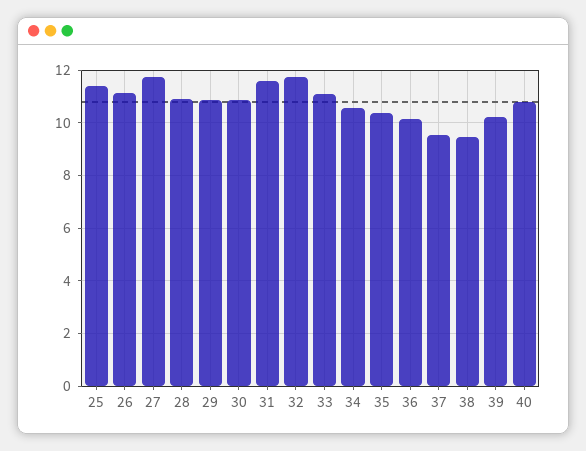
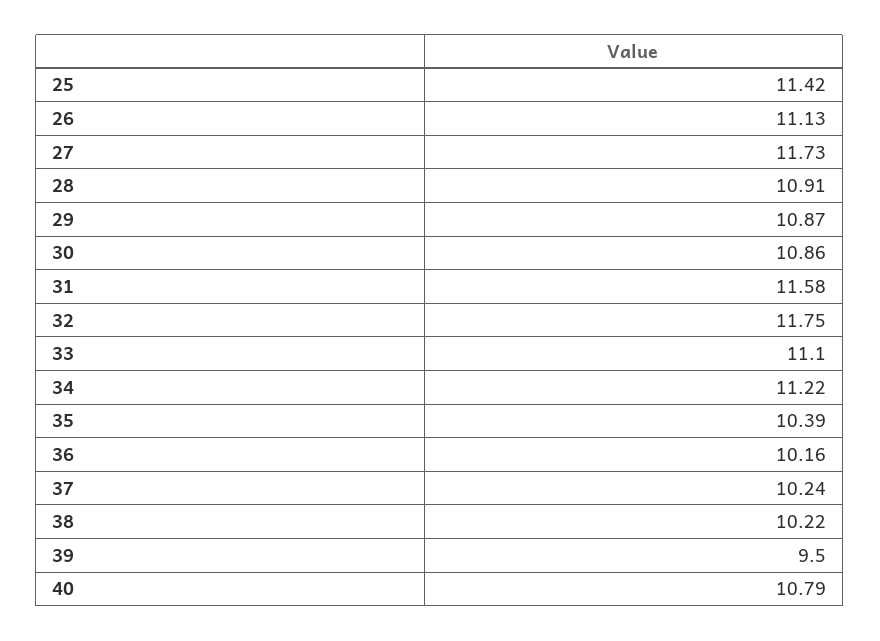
  {
    "25": 11.42,
    "26": 11.13,
    "27": 11.73,
    "28": 10.91,
    "29": 10.87,
    "30": 10.86,
    "31": 11.58,
    "32": 11.75,
    "33": 11.1,
-   "34": 10.5,
+   "34": 11.22,
    "35": 10.39,
    "36": 10.16,
-   "37": 9.5,
+   "37": 10.24,
-   "38": 9.5,
+   "38": 10.22,
-   "39": 10.25,
+   "39": 9.5,
    "40": 10.79
  }

